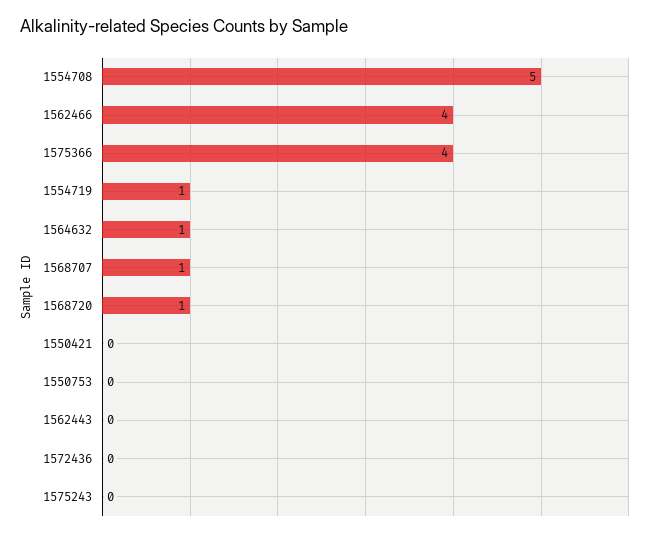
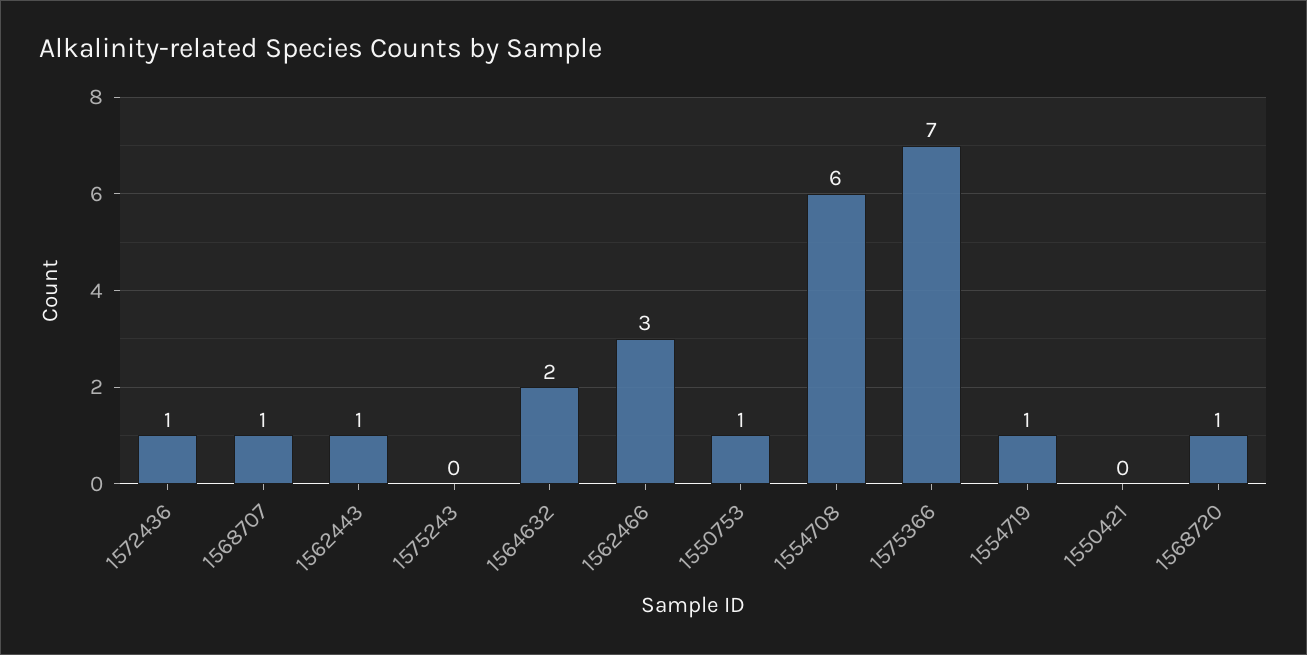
  {
-   "1554708": 5,
+   "1554708": 6,
-   "1562466": 4,
+   "1562466": 3,
-   "1575366": 4,
+   "1575366": 7,
    "1554719": 1,
-   "1564632": 1,
+   "1564632": 2,
    "1568707": 1,
    "1568720": 1,
    "1550421": 0,
-   "1550753": 0,
+   "1550753": 1,
-   "1562443": 0,
+   "1562443": 1,
-   "1572436": 0,
+   "1572436": 1,
    "1575243": 0
  }

